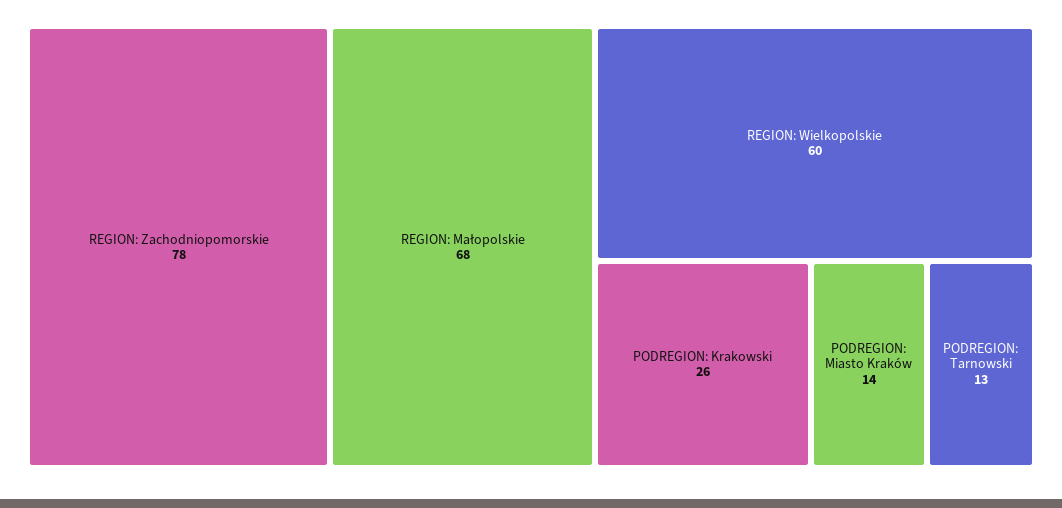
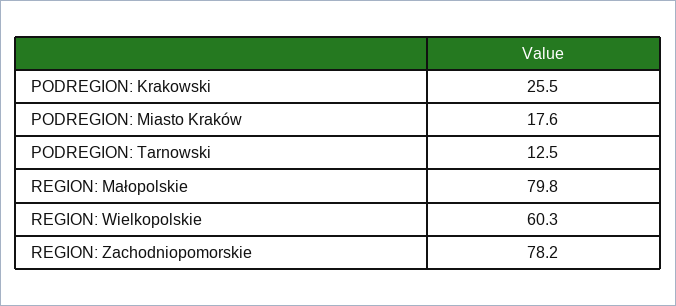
  {
    "REGION: Zachodniopomorskie": 78.2,
-   "REGION: Małopolskie": 68,
+   "REGION: Małopolskie": 79.8,
    "REGION: Wielkopolskie": 60.3,
    "PODREGION: Krakowski": 25.5,
-   "PODREGION: Miasto Kraków": 14,
+   "PODREGION: Miasto Kraków": 17.6,
    "PODREGION: Tarnowski": 12.5
  }

